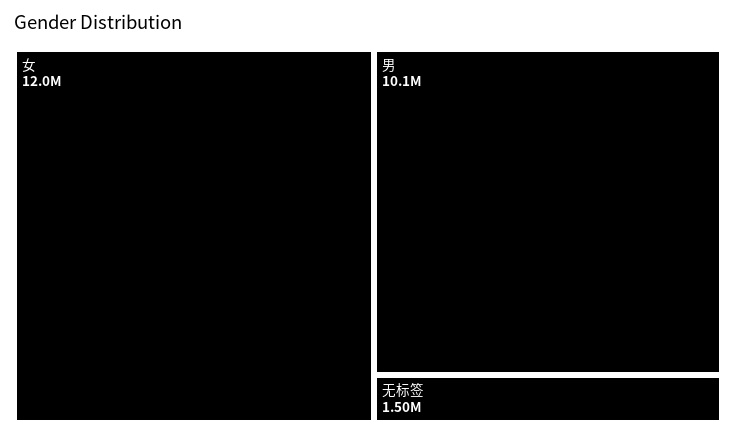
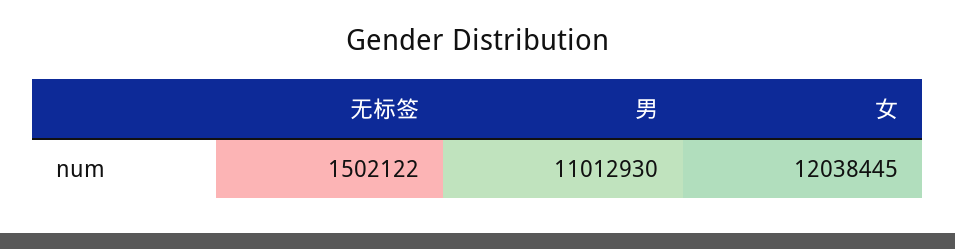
  {
    "女": 12038445,
-   "男": 10100000,
+   "男": 11012930,
    "无标签": 1502122
  }

